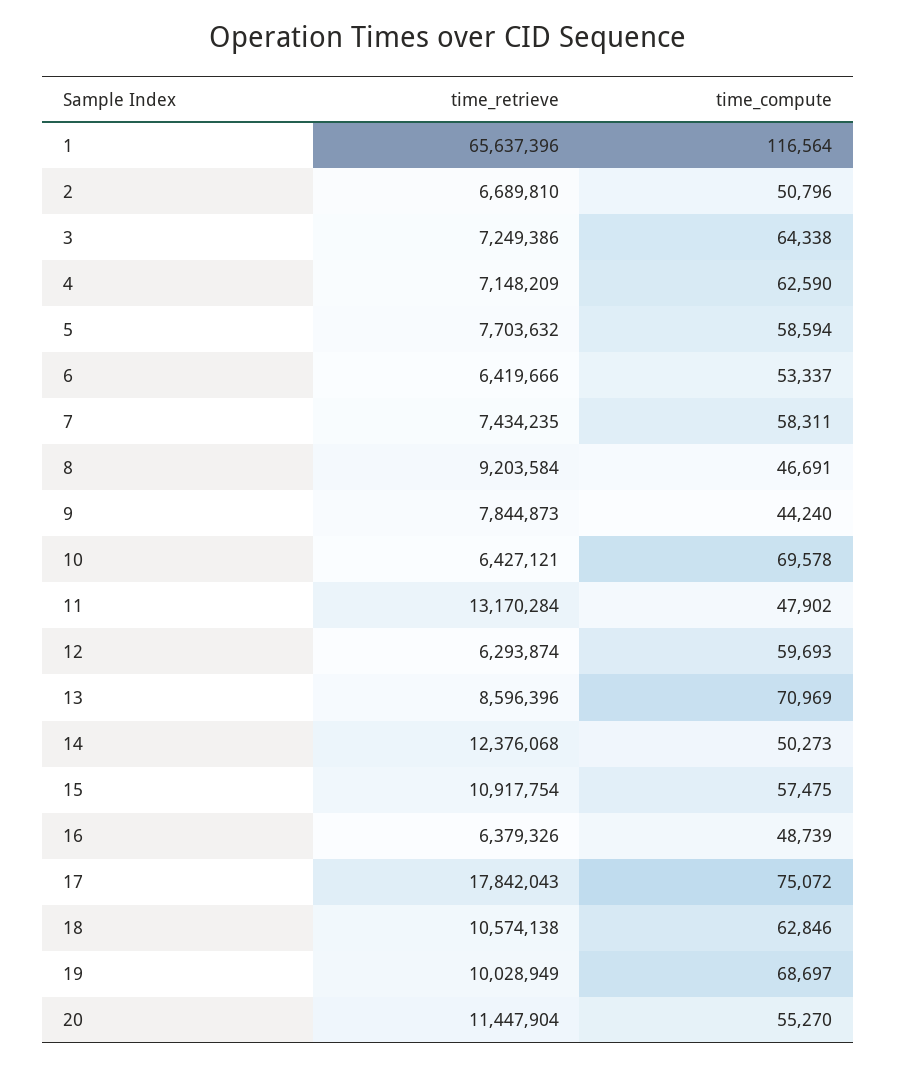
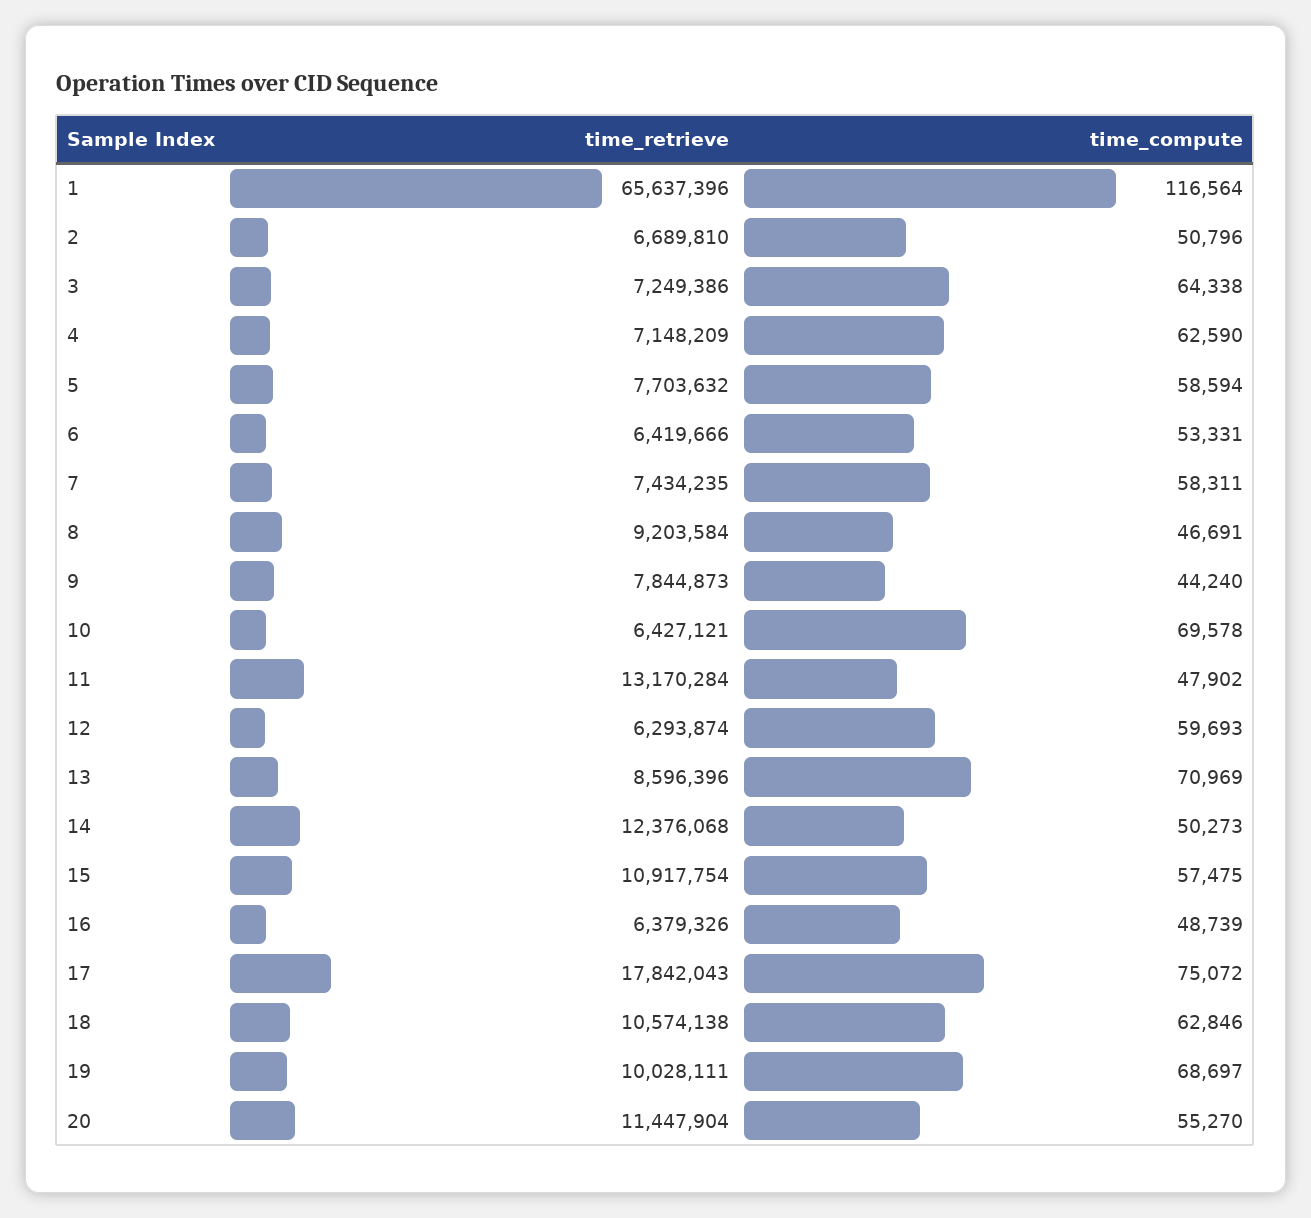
  {
    "time_retrieve": {
      "1": 65637396,
      "2": 6689810,
      "3": 7249386,
      "4": 7148209,
      "5": 7703632,
      "6": 6419666,
      "7": 7434235,
      "8": 9203584,
      "9": 7844873,
      "10": 6427121,
      "11": 13170284,
      "12": 6293874,
      "13": 8596396,
      "14": 12376068,
      "15": 10917754,
      "16": 6379326,
      "17": 17842043,
      "18": 10574138,
-     "19": 10028949,
+     "19": 10028111,
      "20": 11447904
    },
    "time_compute": {
      "1": 116564,
      "2": 50796,
      "3": 64338,
      "4": 62590,
      "5": 58594,
-     "6": 53337,
+     "6": 53331,
      "7": 58311,
      "8": 46691,
      "9": 44240,
      "10": 69578,
      "11": 47902,
      "12": 59693,
      "13": 70969,
      "14": 50273,
      "15": 57475,
      "16": 48739,
      "17": 75072,
      "18": 62846,
      "19": 68697,
      "20": 55270
    }
  }

